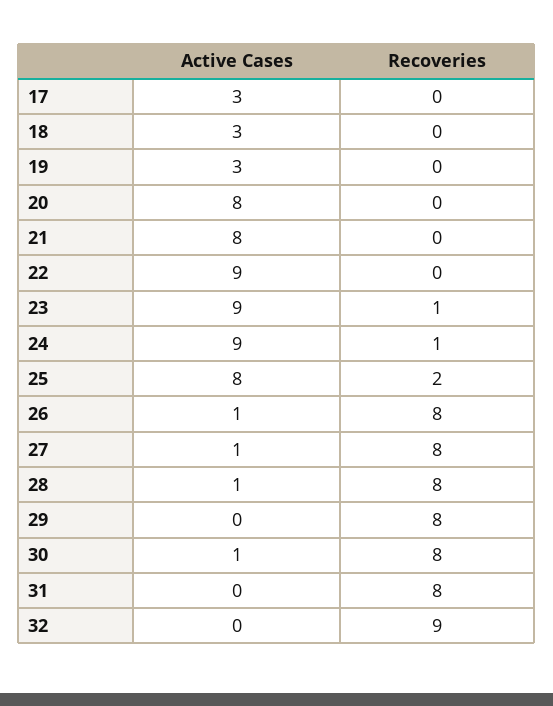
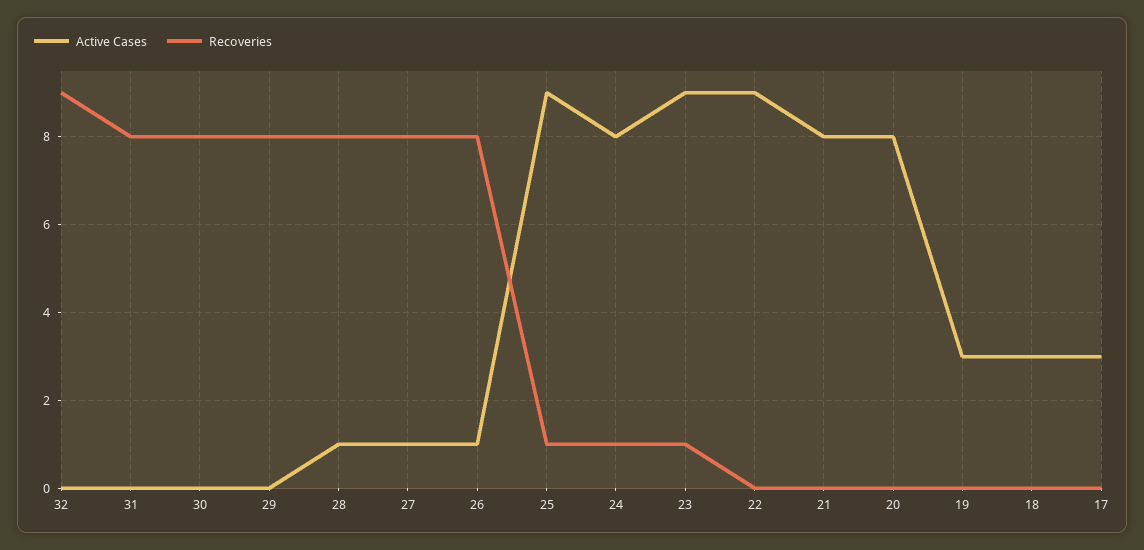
  {
    "Active Cases": {
      "17": 3,
      "18": 3,
      "19": 3,
      "20": 8,
      "21": 8,
      "22": 9,
      "23": 9,
-     "24": 9,
+     "24": 8,
-     "25": 8,
+     "25": 9,
      "26": 1,
      "27": 1,
      "28": 1,
      "29": 0,
-     "30": 1,
+     "30": 0,
      "31": 0,
      "32": 0
    },
    "Recoveries": {
      "17": 0,
      "18": 0,
      "19": 0,
      "20": 0,
      "21": 0,
      "22": 0,
      "23": 1,
      "24": 1,
-     "25": 2,
+     "25": 1,
      "26": 8,
      "27": 8,
      "28": 8,
      "29": 8,
      "30": 8,
      "31": 8,
      "32": 9
    }
  }

